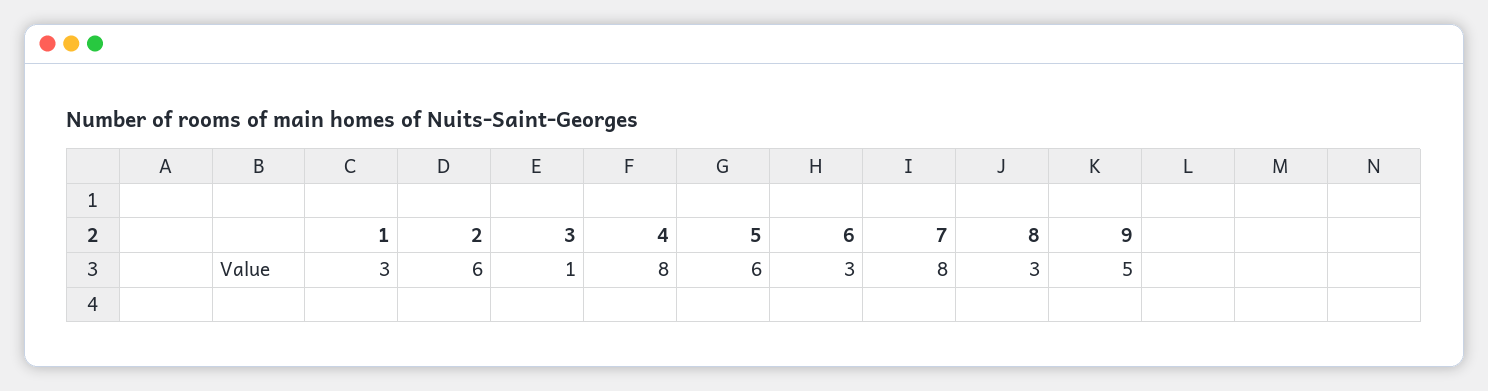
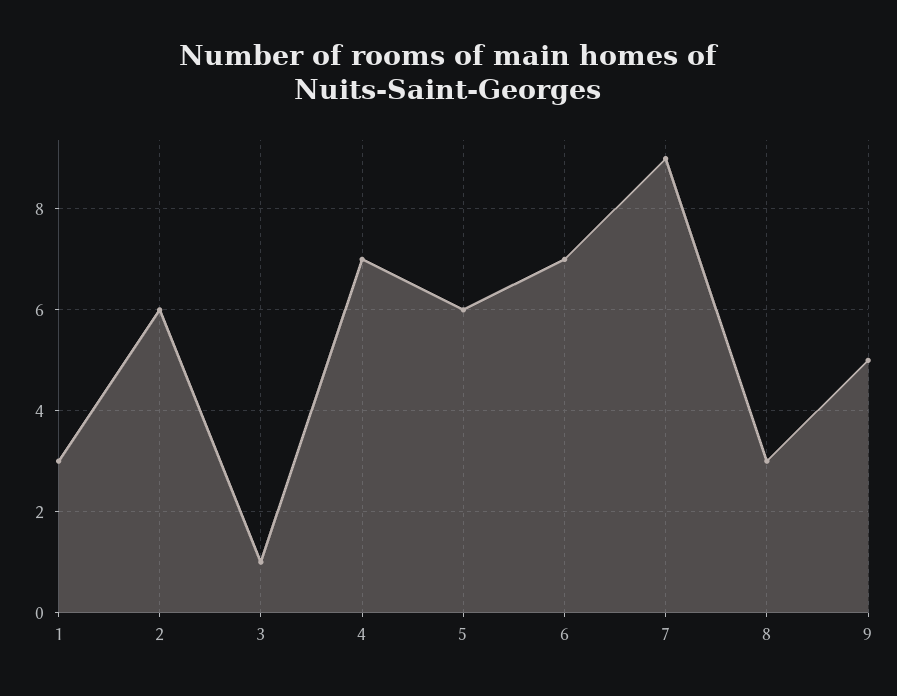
  {
    "1": 3,
    "2": 6,
    "3": 1,
-   "4": 8,
+   "4": 7,
    "5": 6,
-   "6": 3,
+   "6": 7,
-   "7": 8,
+   "7": 9,
    "8": 3,
    "9": 5
  }

